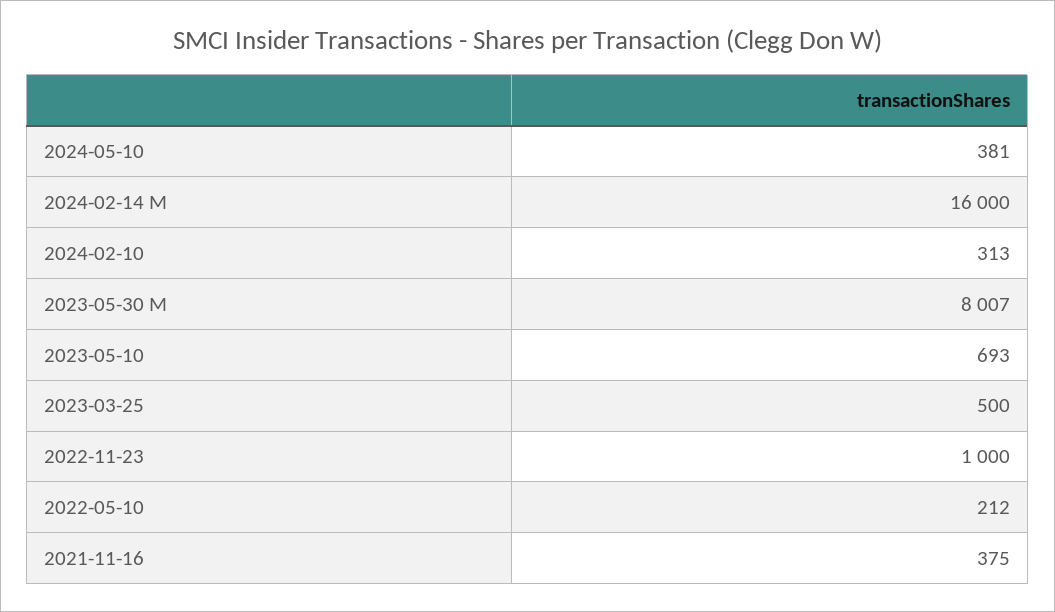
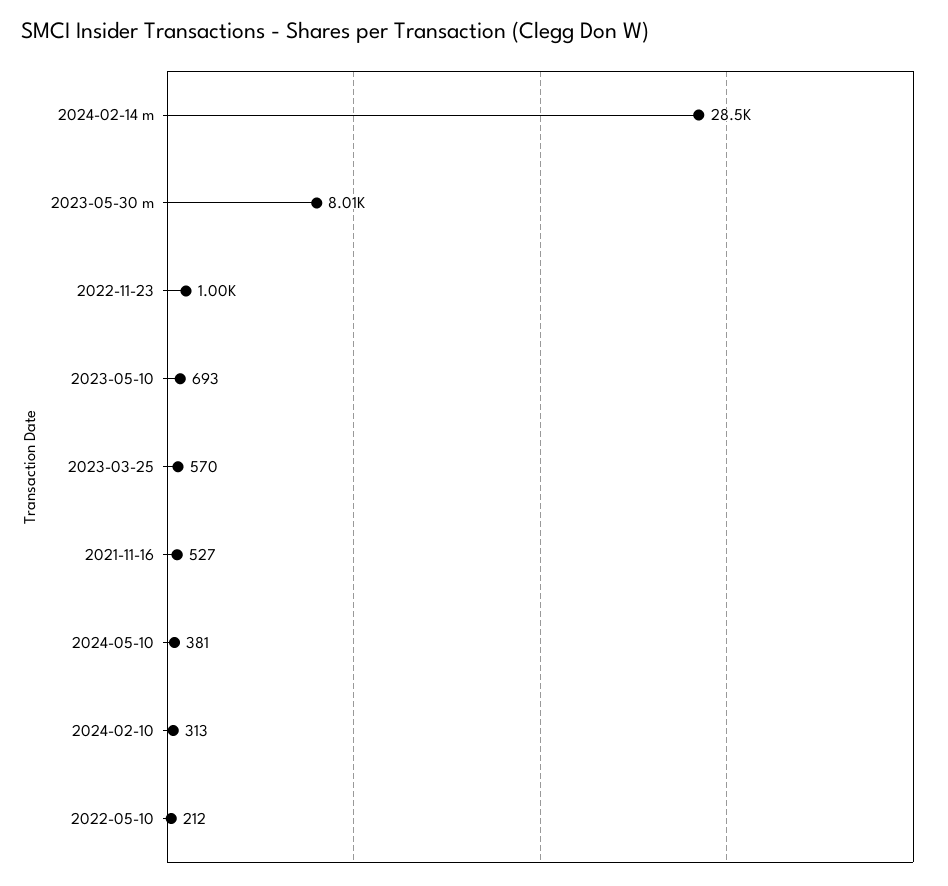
  {
    "2024-05-10": 381,
-   "2024-02-14 M": 16000,
+   "2024-02-14 M": 28500,
    "2024-02-10": 313,
    "2023-05-30 M": 8007,
    "2023-05-10": 693,
-   "2023-03-25": 500,
+   "2023-03-25": 570,
    "2022-11-23": 1000,
    "2022-05-10": 212,
-   "2021-11-16": 375
+   "2021-11-16": 527
  }

